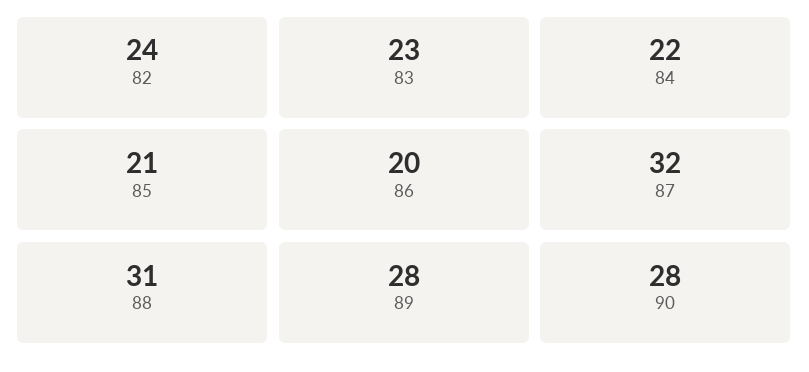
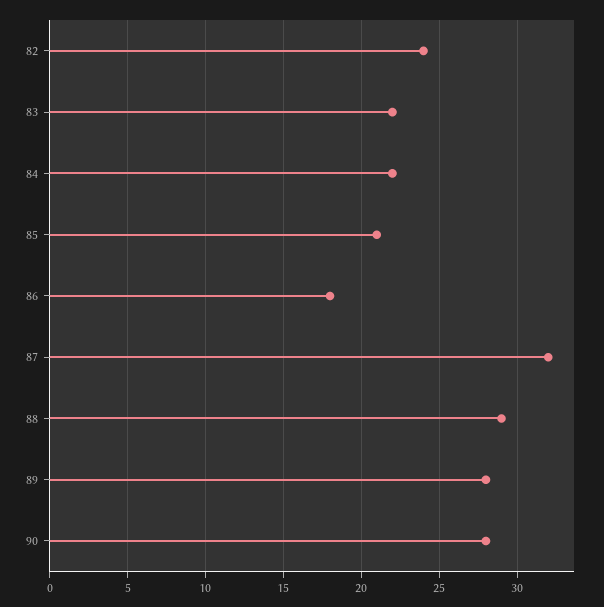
  {
    "82": 24,
-   "83": 23,
+   "83": 22,
    "84": 22,
    "85": 21,
-   "86": 20,
+   "86": 18,
    "87": 32,
-   "88": 31,
+   "88": 29,
    "89": 28,
    "90": 28
  }

